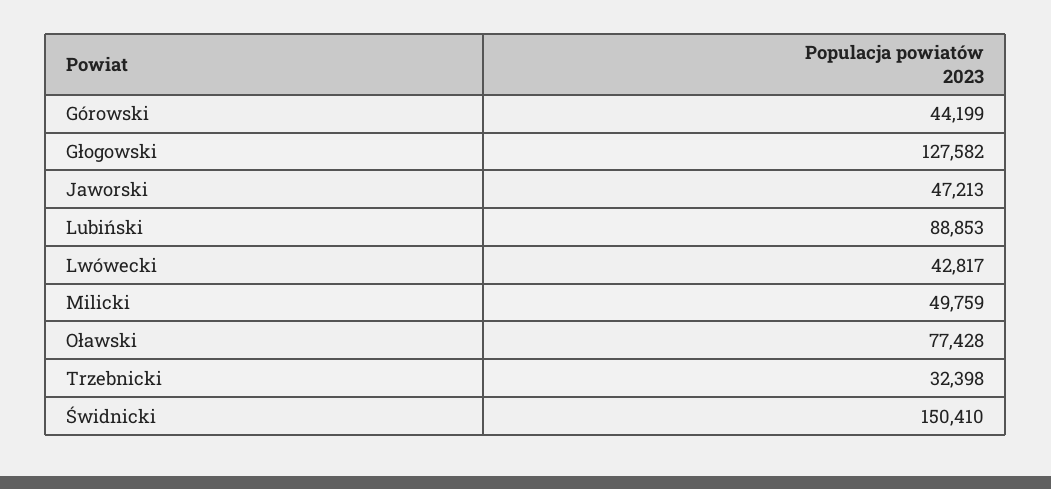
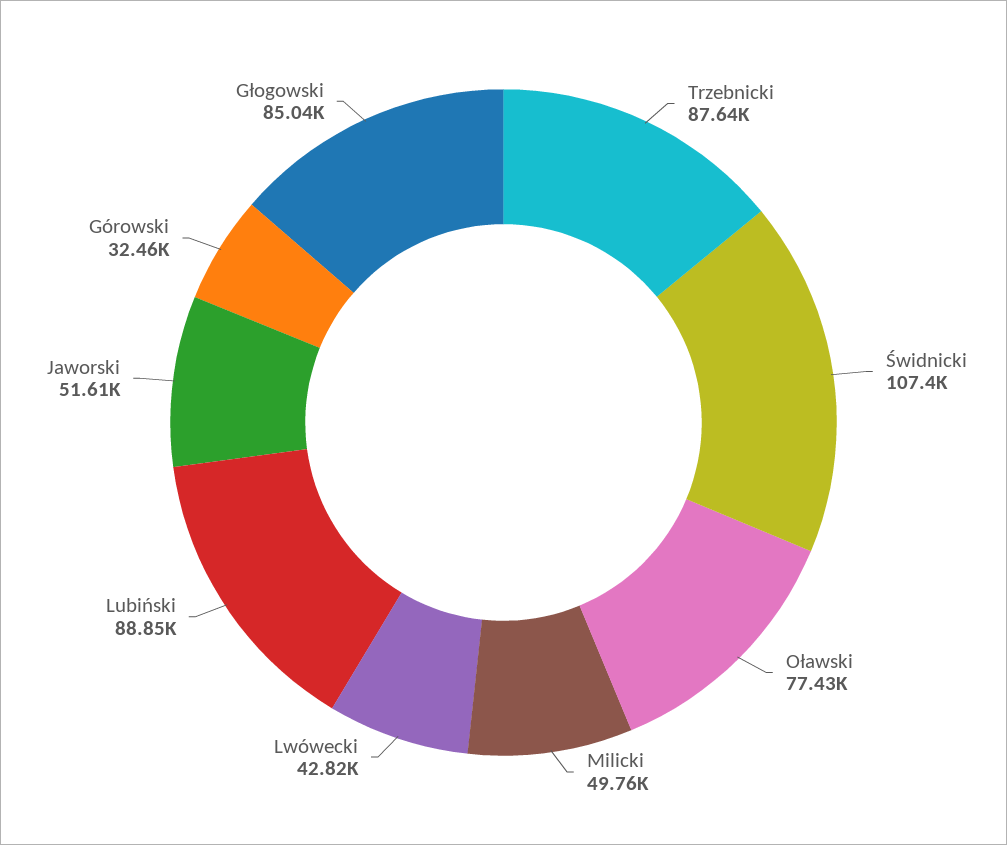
  {
-   "Górowski": 44199,
+   "Górowski": 32460,
-   "Głogowski": 127582,
+   "Głogowski": 85040,
-   "Jaworski": 47213,
+   "Jaworski": 51610,
    "Lubiński": 88853,
    "Lwówecki": 42817,
    "Milicki": 49759,
    "Oławski": 77428,
-   "Trzebnicki": 32398,
+   "Trzebnicki": 87640,
-   "Świdnicki": 150410
+   "Świdnicki": 107400
  }

